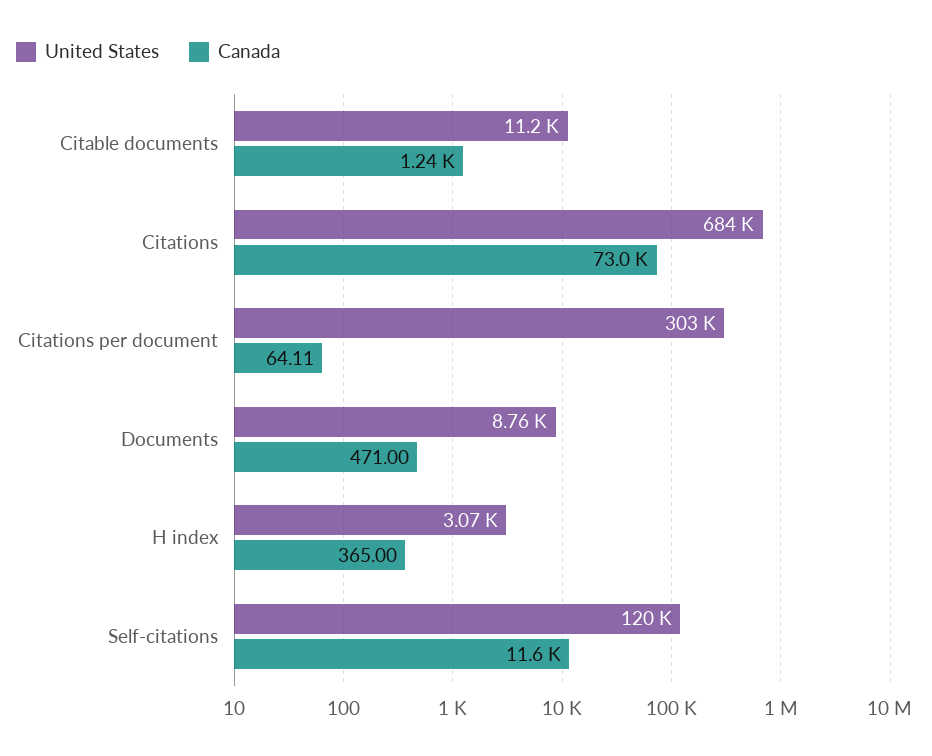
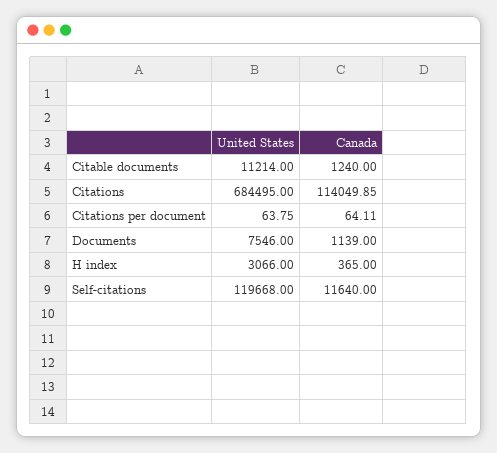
  {
    "United States": {
      "Citable documents": 11214,
      "Citations": 684495,
-     "Citations per document": 303000,
+     "Citations per document": 63.75,
-     "Documents": 8760,
+     "Documents": 7546,
      "H index": 3066,
      "Self-citations": 119668
    },
    "Canada": {
      "Citable documents": 1240,
-     "Citations": 73000,
+     "Citations": 114049.85,
      "Citations per document": 64.11,
-     "Documents": 471,
+     "Documents": 1139,
      "H index": 365,
      "Self-citations": 11640
    }
  }

